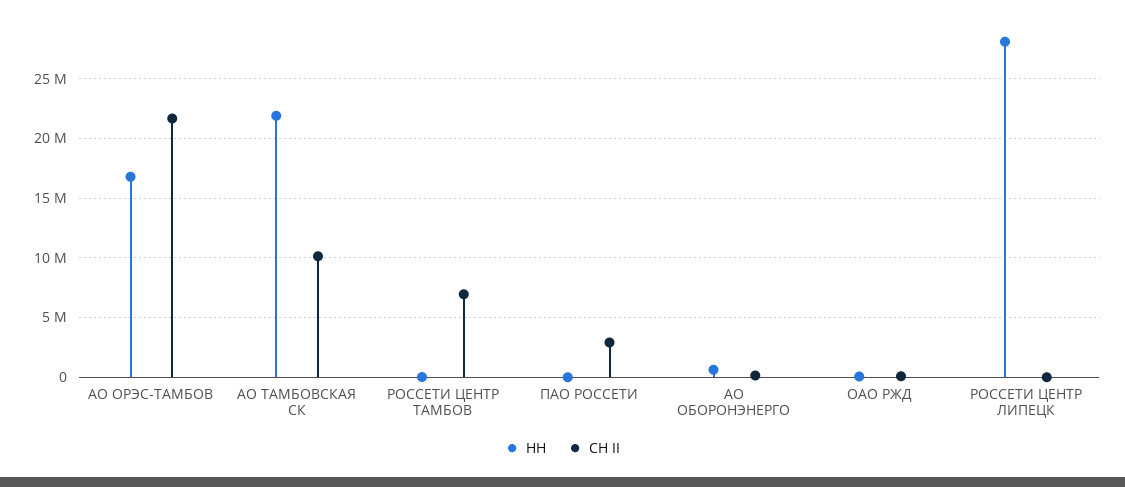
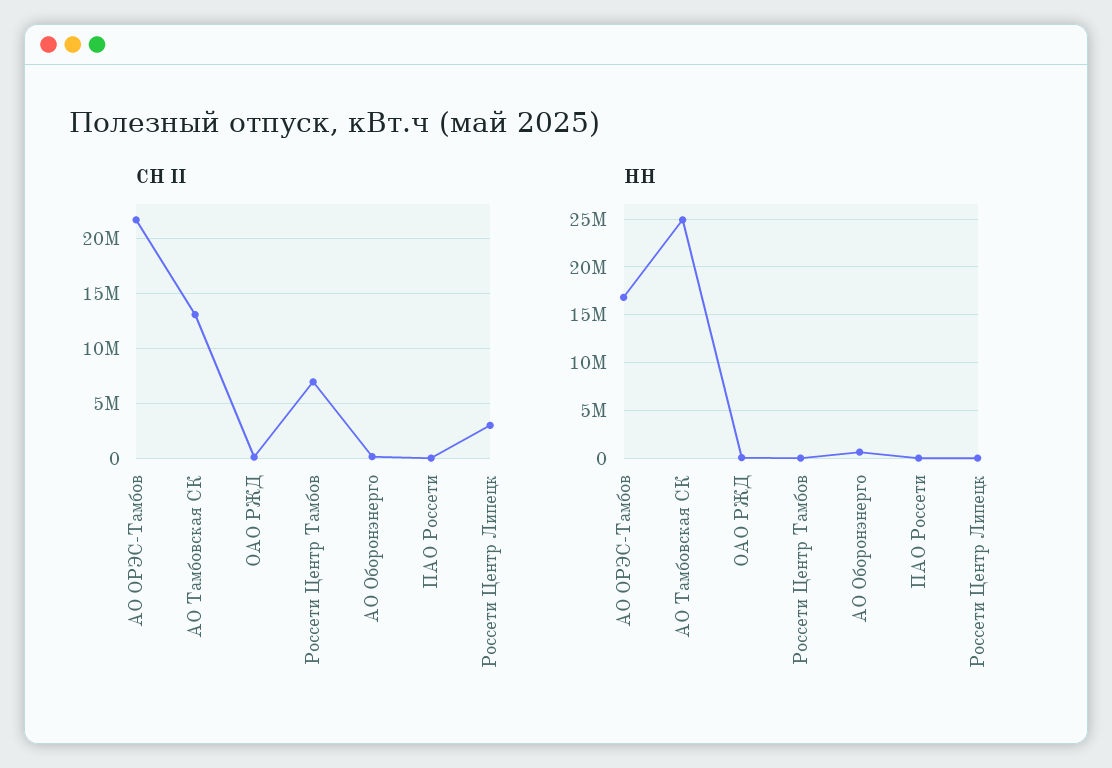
  {
    "НН": {
      "АО ОРЭС-ТАМБОВ": 17000000,
-     "АО ТАМБОВСКАЯ СК": 22000000,
+     "АО ТАМБОВСКАЯ СК": 25000000,
      "РОССЕТИ ЦЕНТР ТАМБОВ": 0,
      "ПАО РОССЕТИ": 0,
      "АО ОБОРОНЭНЕРГО": 1000000,
      "ОАО РЖД": 0,
-     "РОССЕТИ ЦЕНТР ЛИПЕЦК": 28000000
+     "РОССЕТИ ЦЕНТР ЛИПЕЦК": 0
    },
    "СН II": {
      "АО ОРЭС-ТАМБОВ": 22000000,
-     "АО ТАМБОВСКАЯ СК": 10000000,
+     "АО ТАМБОВСКАЯ СК": 13000000,
      "РОССЕТИ ЦЕНТР ТАМБОВ": 7000000,
-     "ПАО РОССЕТИ": 3000000,
+     "ПАО РОССЕТИ": 0,
      "АО ОБОРОНЭНЕРГО": 0,
      "ОАО РЖД": 0,
-     "РОССЕТИ ЦЕНТР ЛИПЕЦК": 0
+     "РОССЕТИ ЦЕНТР ЛИПЕЦК": 3000000
    }
  }

